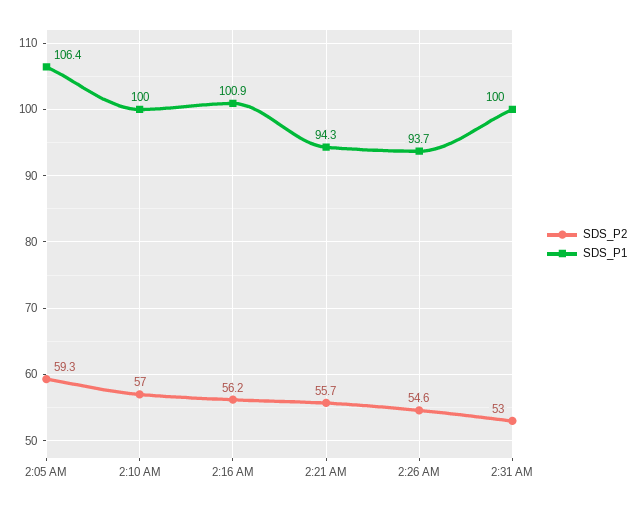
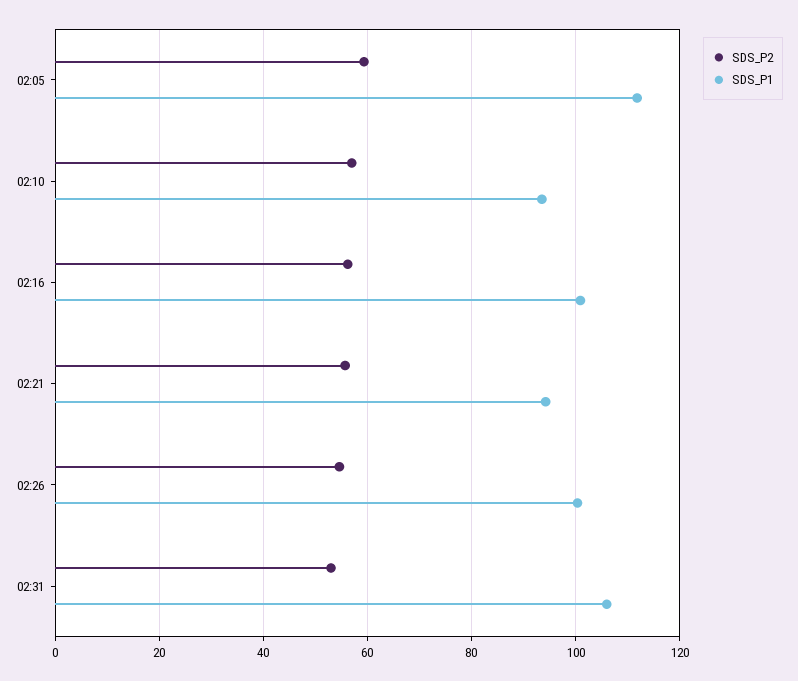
  {
    "SDS_P2": {
      "2:05 AM": 59.3,
      "2:10 AM": 57,
      "2:16 AM": 56.2,
      "2:21 AM": 55.7,
      "2:26 AM": 54.6,
      "2:31 AM": 53
    },
    "SDS_P1": {
-     "2:05 AM": 106.4,
+     "2:05 AM": 112,
-     "2:10 AM": 100,
+     "2:10 AM": 94,
      "2:16 AM": 100.9,
      "2:21 AM": 94.3,
-     "2:26 AM": 93.7,
+     "2:26 AM": 100,
-     "2:31 AM": 100
+     "2:31 AM": 106
    }
  }

